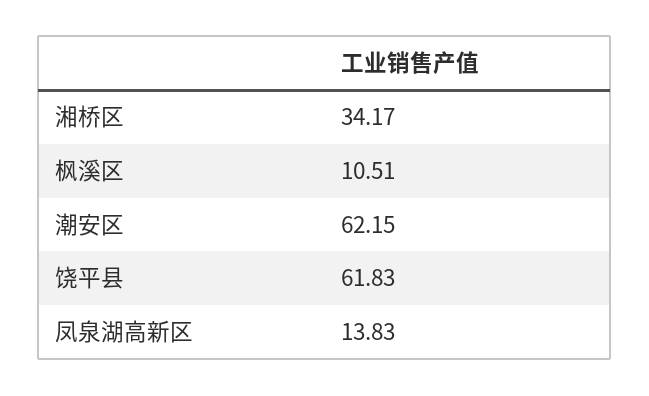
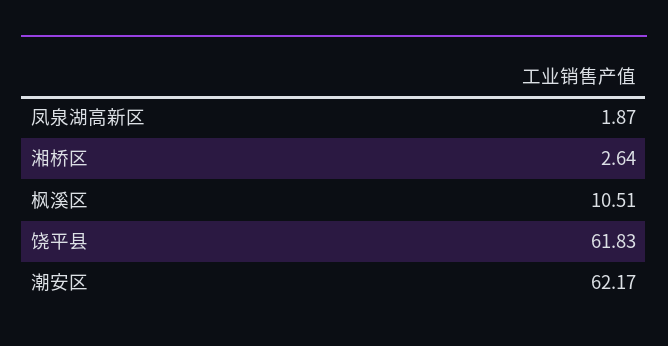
  {
-   "湘桥区": 34.17,
+   "湘桥区": 2.64,
    "枫溪区": 10.51,
-   "潮安区": 62.15,
+   "潮安区": 62.17,
    "饶平县": 61.83,
-   "凤泉湖高新区": 13.83
+   "凤泉湖高新区": 1.87
  }

